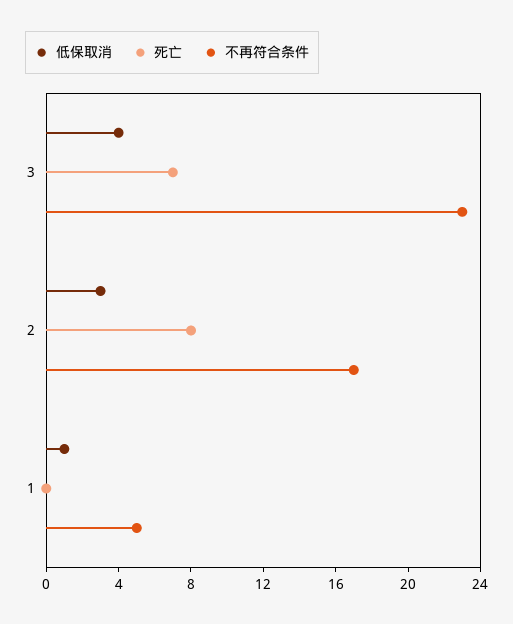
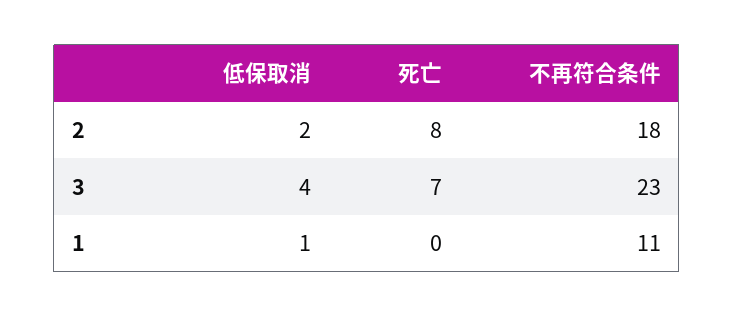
  {
    "低保取消": {
      "3": 4,
-     "2": 3,
+     "2": 2,
      "1": 1
    },
    "死亡": {
      "3": 7,
      "2": 8,
      "1": 0
    },
    "不再符合条件": {
      "3": 23,
-     "2": 17,
+     "2": 18,
-     "1": 5
+     "1": 11
    }
  }

